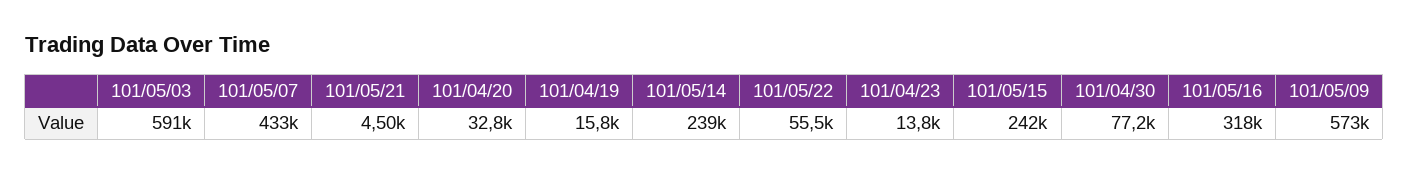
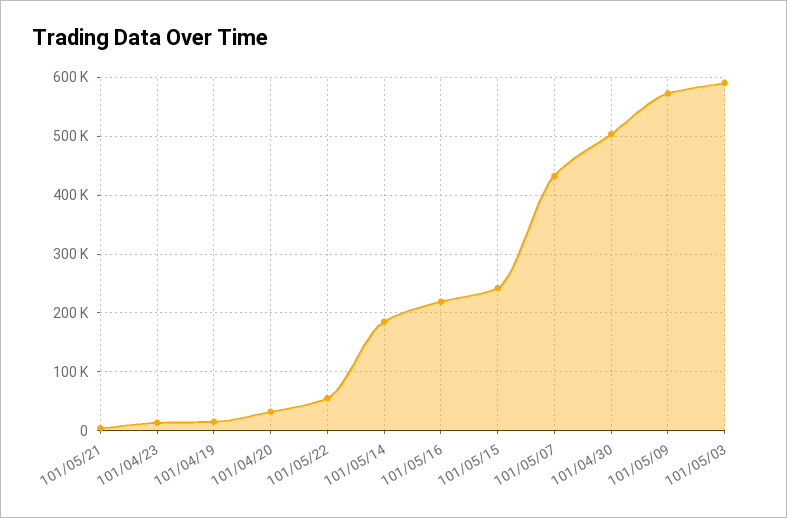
  {
    "101/05/03": 591000,
    "101/05/07": 433000,
    "101/05/21": 4500,
    "101/04/20": 32800,
    "101/04/19": 15800,
-   "101/05/14": 239000,
+   "101/05/14": 180000,
    "101/05/22": 55500,
    "101/04/23": 13800,
    "101/05/15": 242000,
-   "101/04/30": 77200,
+   "101/04/30": 500000,
-   "101/05/16": 318000,
+   "101/05/16": 220000,
    "101/05/09": 573000
  }

